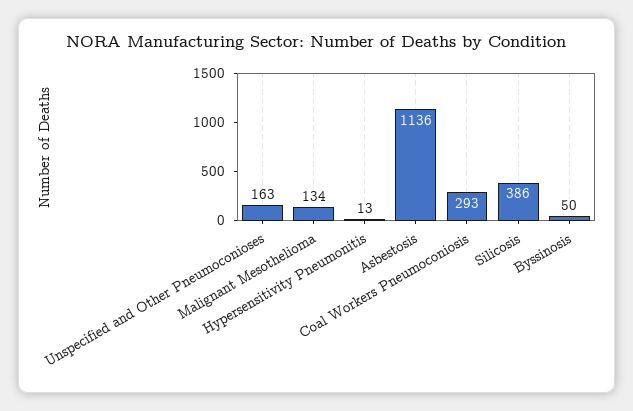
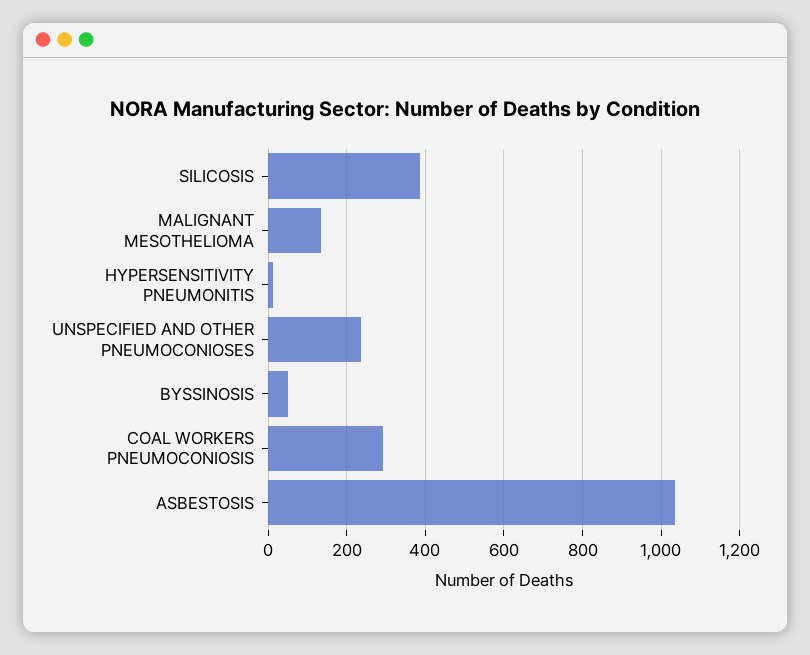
  {
-   "Unspecified and Other Pneumoconioses": 163,
+   "Unspecified and Other Pneumoconioses": 240,
    "Malignant Mesothelioma": 134,
    "Hypersensitivity Pneumonitis": 13,
-   "Asbestosis": 1136,
+   "Asbestosis": 1040,
    "Coal Workers Pneumoconiosis": 293,
    "Silicosis": 386,
    "Byssinosis": 50
  }

